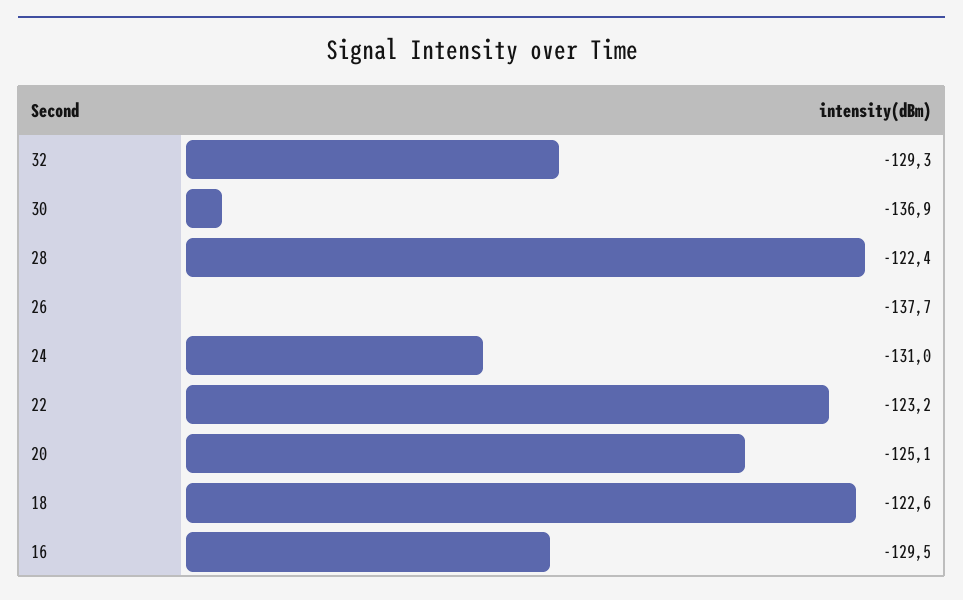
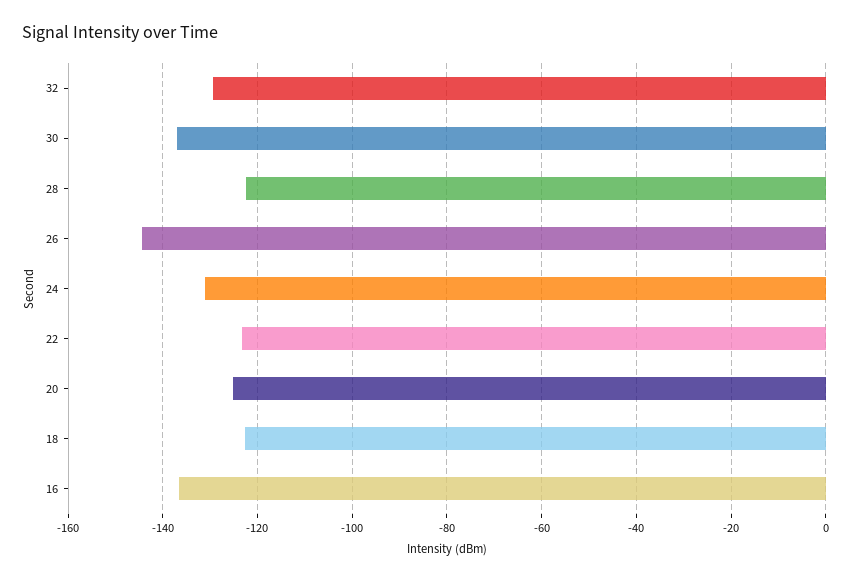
  {
    "32": -129.3,
    "30": -136.9,
    "28": -122.4,
-   "26": -137.7,
+   "26": -144,
    "24": -131,
    "22": -123.2,
    "20": -125.1,
    "18": -122.6,
-   "16": -129.5
+   "16": -136
  }

